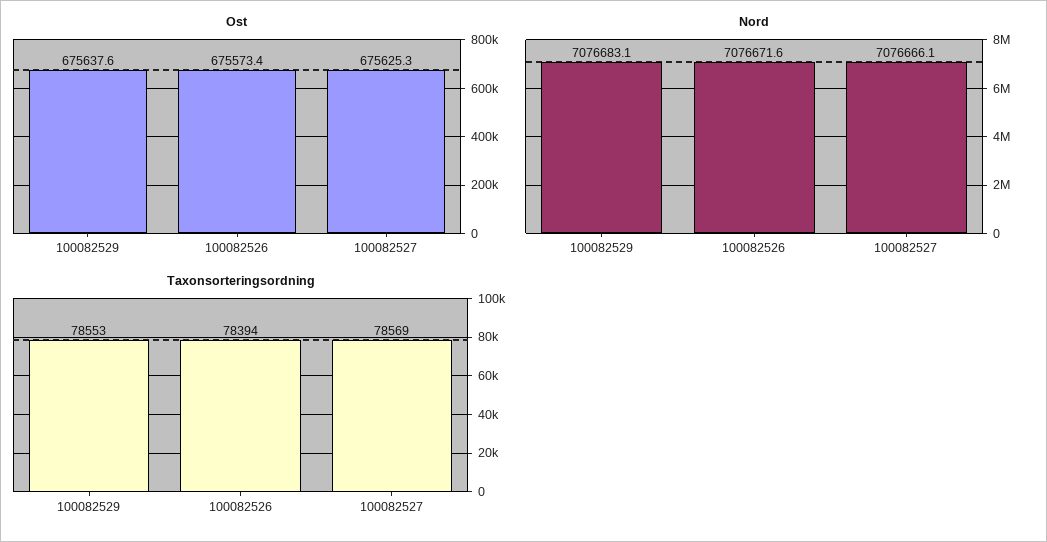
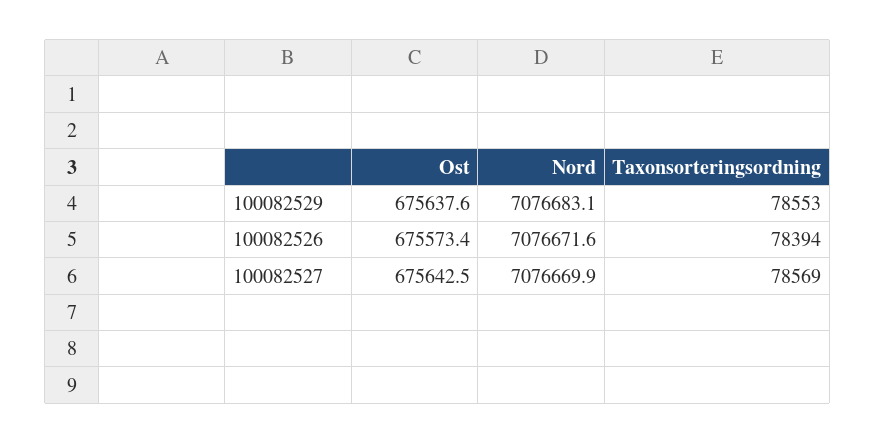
  {
    "Ost": {
      "100082529": 675637.6,
      "100082526": 675573.4,
-     "100082527": 675625.3
+     "100082527": 675642.5
    },
    "Nord": {
      "100082529": 7076683.1,
      "100082526": 7076671.6,
-     "100082527": 7076666.1
+     "100082527": 7076669.9
    },
    "Taxonsorteringsordning": {
      "100082529": 78553,
      "100082526": 78394,
      "100082527": 78569
    }
  }

